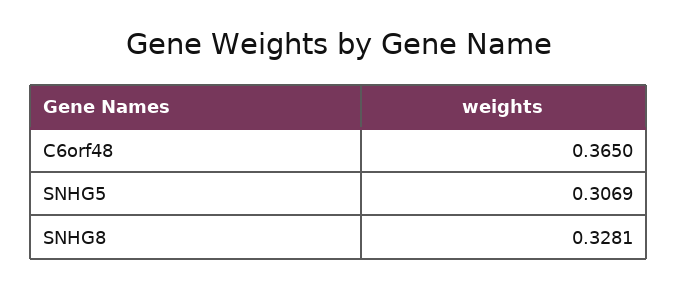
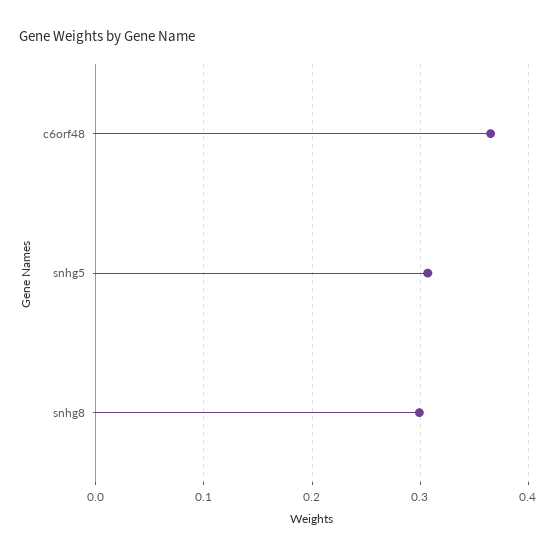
  {
    "C6orf48": 0.365,
    "SNHG5": 0.3069,
-   "SNHG8": 0.3281
+   "SNHG8": 0.3
  }

